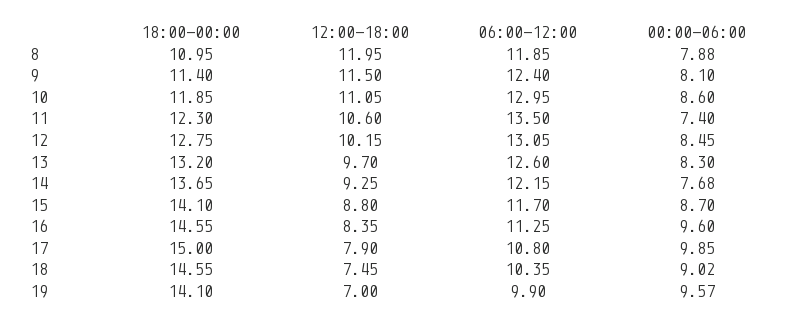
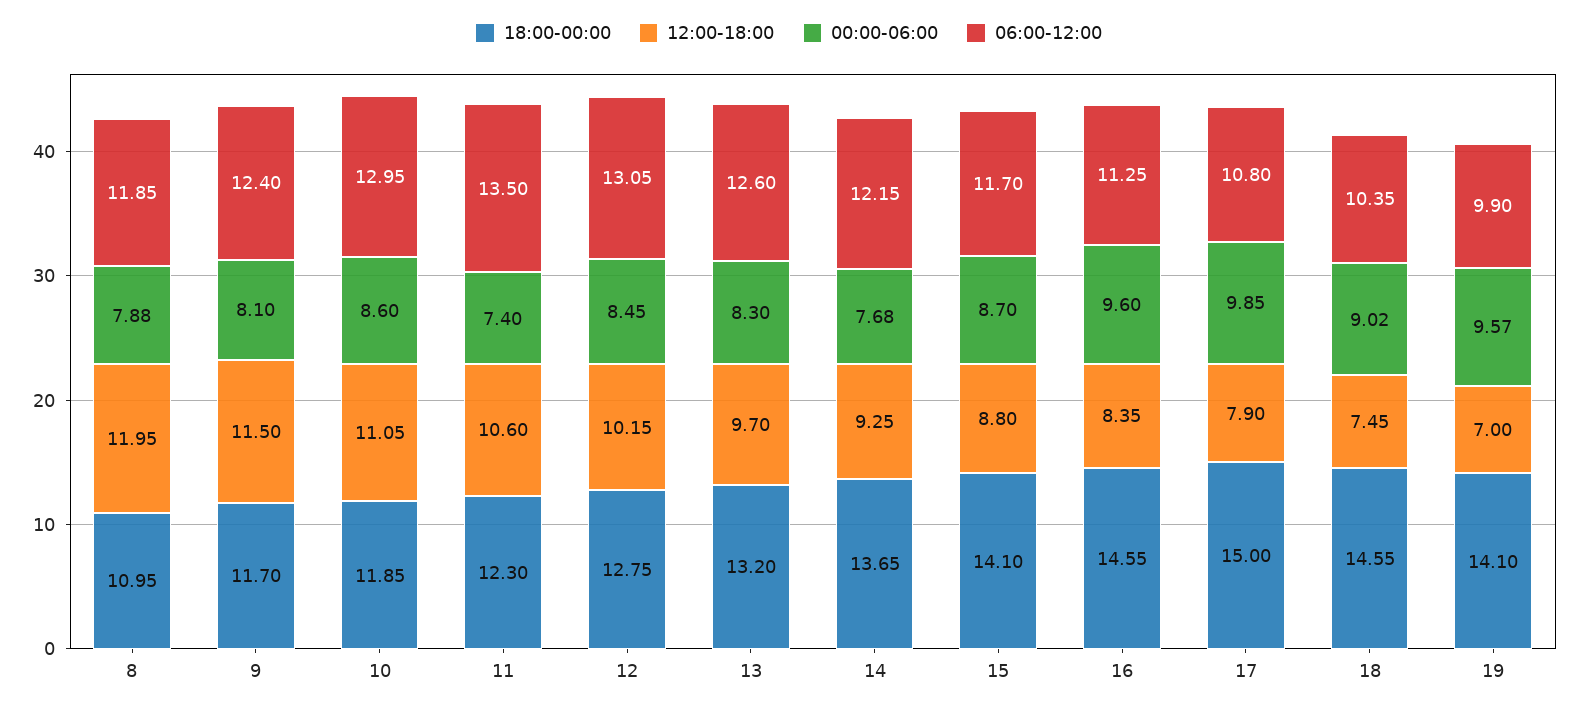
  {
    "18:00-00:00": {
      "8": 10.95,
-     "9": 11.4,
+     "9": 11.7,
      "10": 11.85,
      "11": 12.3,
      "12": 12.75,
      "13": 13.2,
      "14": 13.65,
      "15": 14.1,
      "16": 14.55,
      "17": 15,
      "18": 14.55,
      "19": 14.1
    },
    "12:00-18:00": {
      "8": 11.95,
      "9": 11.5,
      "10": 11.05,
      "11": 10.6,
      "12": 10.15,
      "13": 9.7,
      "14": 9.25,
      "15": 8.8,
      "16": 8.35,
      "17": 7.9,
      "18": 7.45,
      "19": 7
    },
    "06:00-12:00": {
      "8": 11.85,
      "9": 12.4,
      "10": 12.95,
      "11": 13.5,
      "12": 13.05,
      "13": 12.6,
      "14": 12.15,
      "15": 11.7,
      "16": 11.25,
      "17": 10.8,
      "18": 10.35,
      "19": 9.9
    },
    "00:00-06:00": {
      "8": 7.88,
      "9": 8.1,
      "10": 8.6,
      "11": 7.4,
      "12": 8.45,
      "13": 8.3,
      "14": 7.68,
      "15": 8.7,
      "16": 9.6,
      "17": 9.85,
      "18": 9.02,
      "19": 9.57
    }
  }

